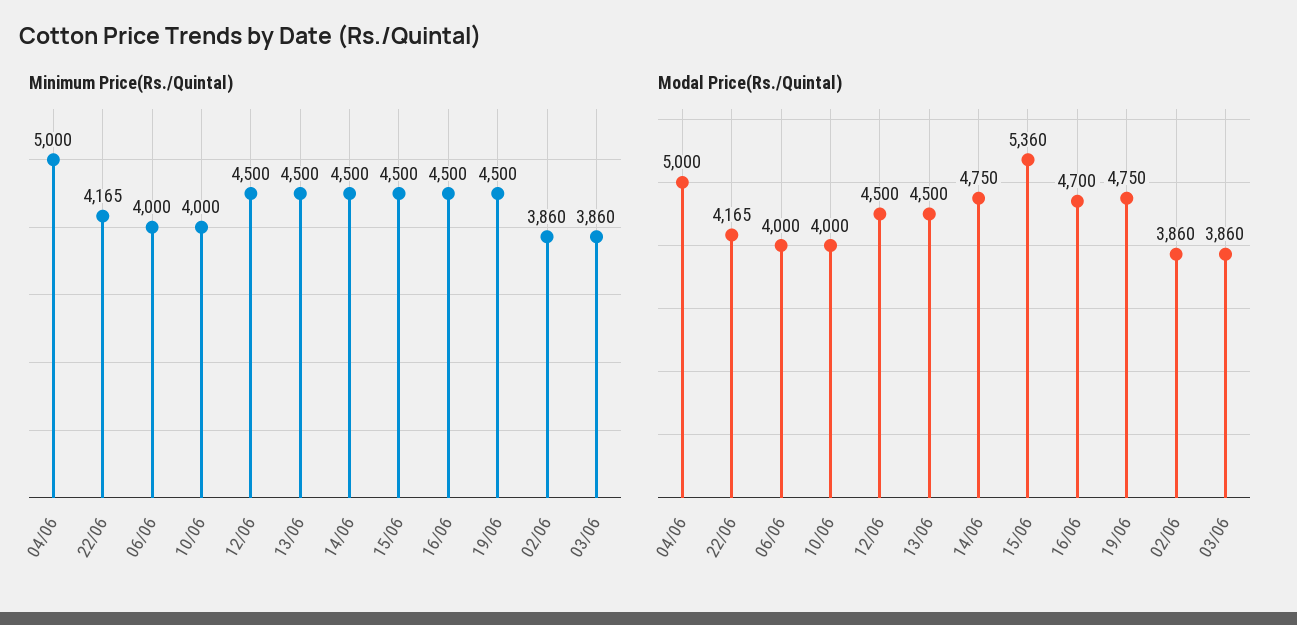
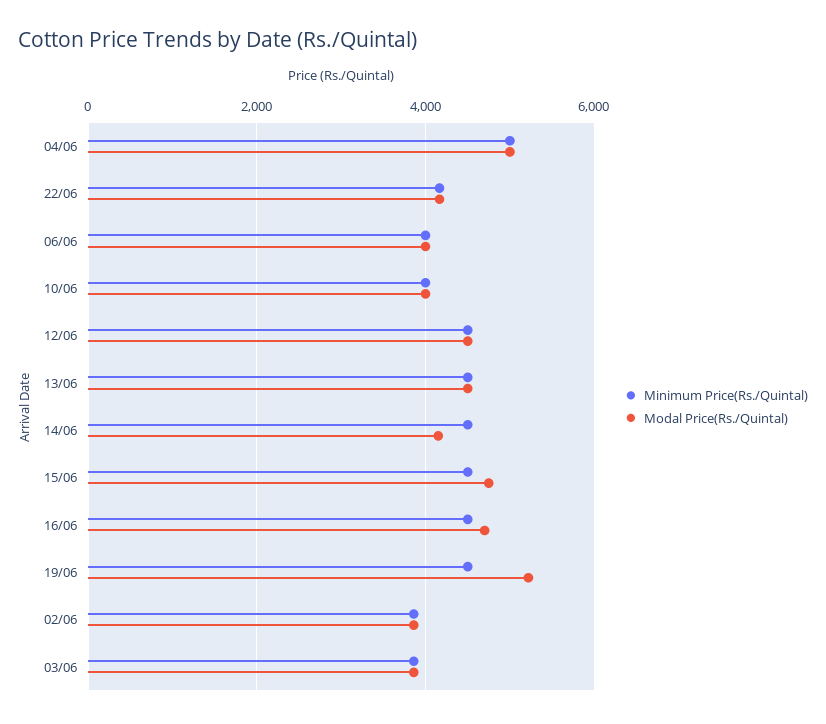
  {
    "Minimum Price(Rs./Quintal)": {
      "04/06": 5000,
      "22/06": 4165,
      "06/06": 4000,
      "10/06": 4000,
      "12/06": 4500,
      "13/06": 4500,
      "14/06": 4500,
      "15/06": 4500,
      "16/06": 4500,
      "19/06": 4500,
      "02/06": 3860,
      "03/06": 3860
    },
    "Modal Price(Rs./Quintal)": {
      "04/06": 5000,
      "22/06": 4165,
      "06/06": 4000,
      "10/06": 4000,
      "12/06": 4500,
      "13/06": 4500,
-     "14/06": 4750,
+     "14/06": 4200,
-     "15/06": 5360,
+     "15/06": 4800,
      "16/06": 4700,
-     "19/06": 4750,
+     "19/06": 5200,
      "02/06": 3860,
      "03/06": 3860
    }
  }

